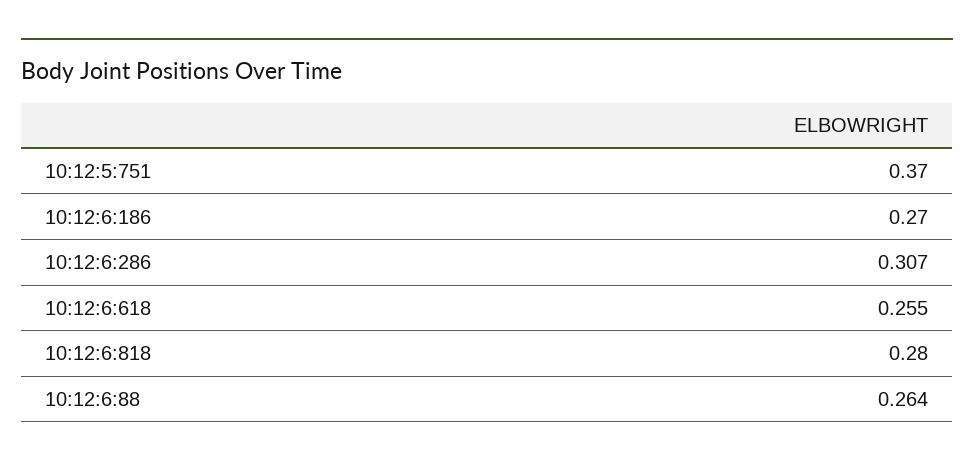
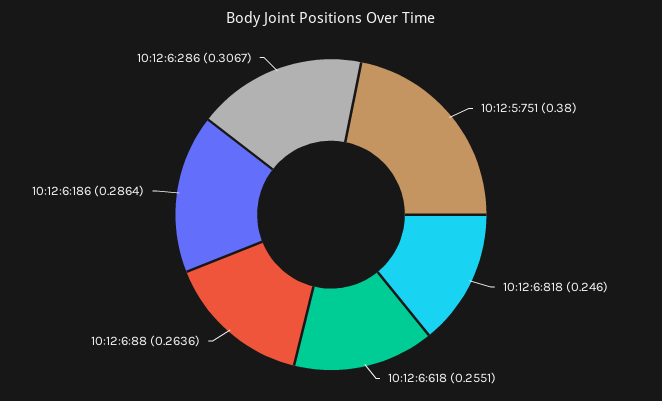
  {
-   "10:12:5:751": 0.37,
+   "10:12:5:751": 0.38,
-   "10:12:6:186": 0.27,
+   "10:12:6:186": 0.2864,
    "10:12:6:286": 0.3067,
    "10:12:6:618": 0.2551,
-   "10:12:6:818": 0.28,
+   "10:12:6:818": 0.246,
    "10:12:6:88": 0.2636
  }

